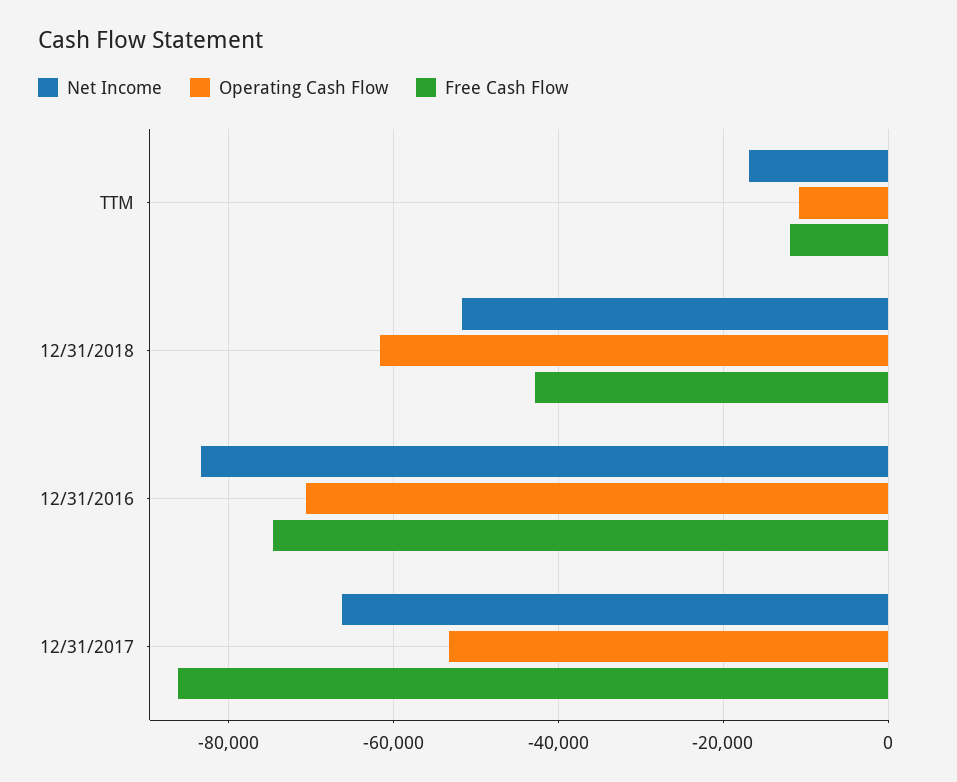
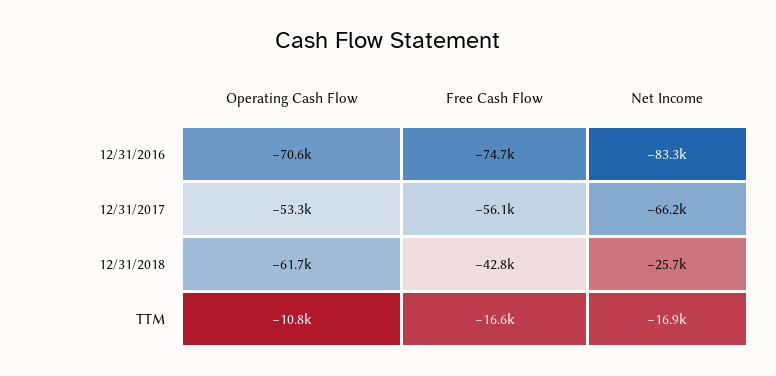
  {
    "Net Income": {
      "TTM": -16900,
-     "12/31/2018": -52000,
+     "12/31/2018": -25700,
      "12/31/2016": -83300,
      "12/31/2017": -66200
    },
    "Operating Cash Flow": {
      "TTM": -10800,
      "12/31/2018": -61700,
      "12/31/2016": -70600,
      "12/31/2017": -53300
    },
    "Free Cash Flow": {
-     "TTM": -12000,
+     "TTM": -16600,
      "12/31/2018": -42800,
      "12/31/2016": -74700,
-     "12/31/2017": -86000
+     "12/31/2017": -56100
    }
  }

